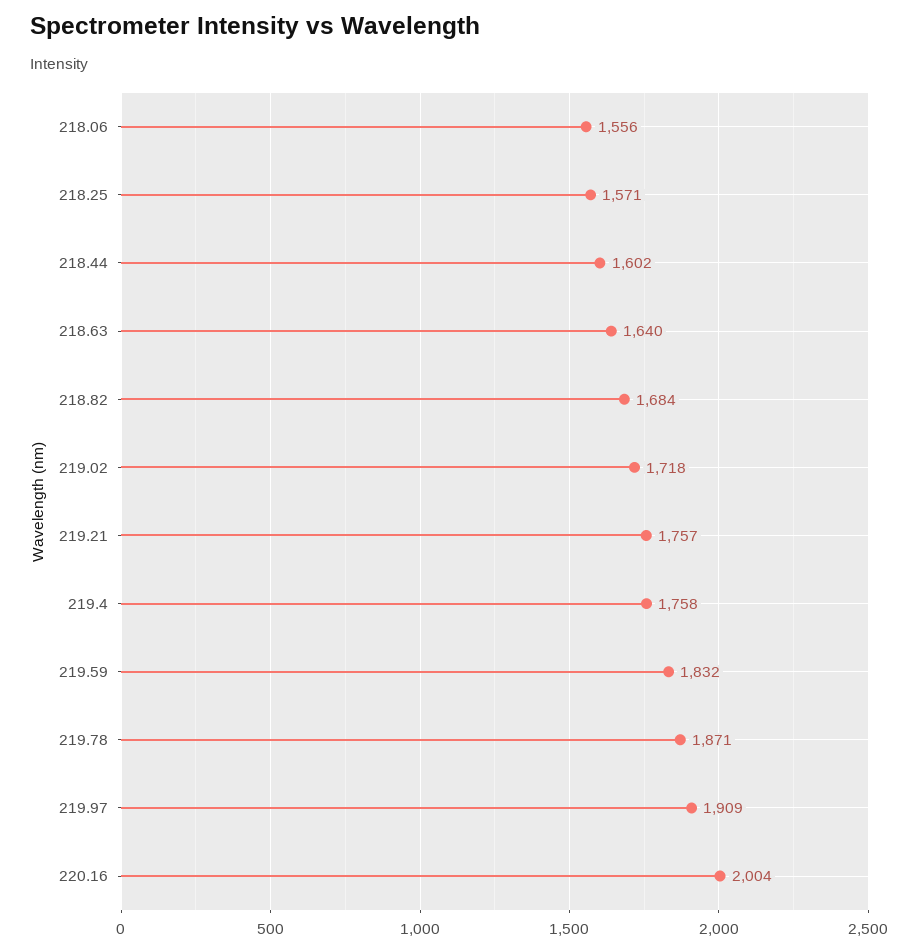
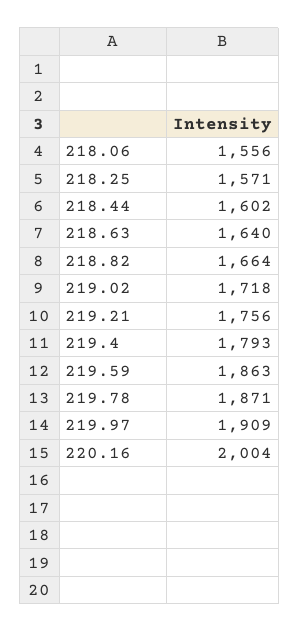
  {
    "218.06": 1556,
    "218.25": 1571,
    "218.44": 1602,
    "218.63": 1640,
-   "218.82": 1684,
+   "218.82": 1664,
    "219.02": 1718,
-   "219.21": 1757,
+   "219.21": 1756,
-   "219.4": 1758,
+   "219.4": 1793,
-   "219.59": 1832,
+   "219.59": 1863,
    "219.78": 1871,
    "219.97": 1909,
    "220.16": 2004
  }

